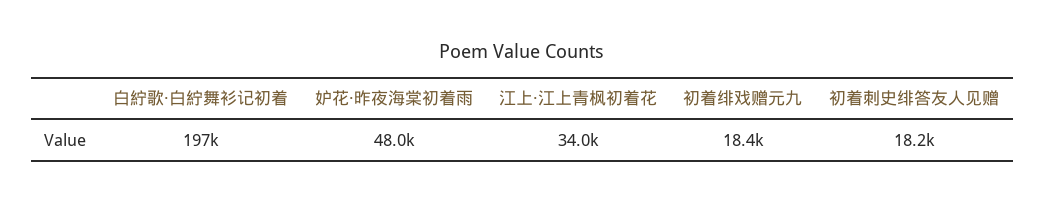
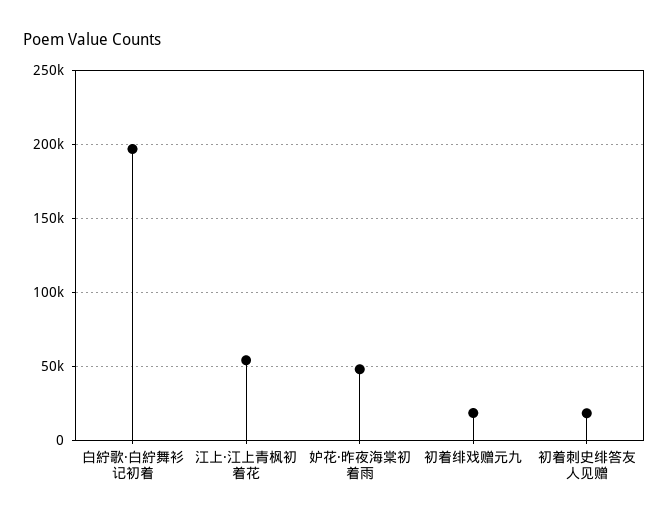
  {
    "白紵歌·白紵舞衫记初着": 197000,
    "妒花·昨夜海棠初着雨": 48000,
-   "江上·江上青枫初着花": 34000,
+   "江上·江上青枫初着花": 55000,
    "初着绯戏赠元九": 18400,
    "初着刺史绯答友人见赠": 18200
  }

